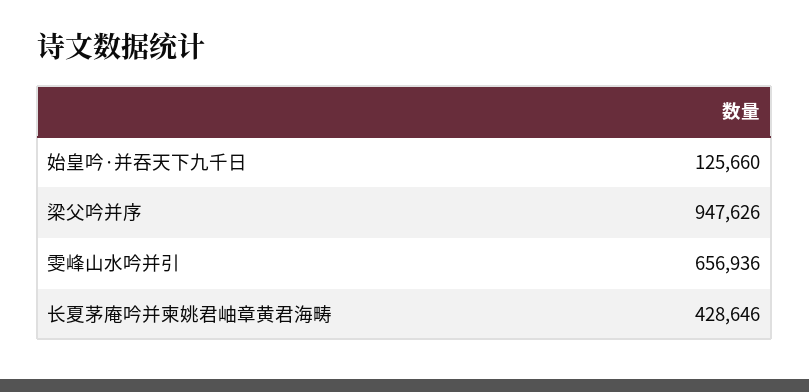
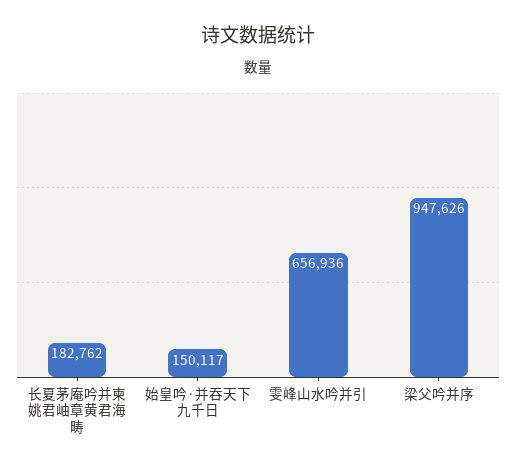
  {
-   "始皇吟·并吞天下九千日": 125660,
+   "始皇吟·并吞天下九千日": 150117,
    "梁父吟并序": 947626,
    "雯峰山水吟并引": 656936,
-   "长夏茅庵吟并柬姚君岫章黄君海畴": 428646
+   "长夏茅庵吟并柬姚君岫章黄君海畴": 182762
  }

